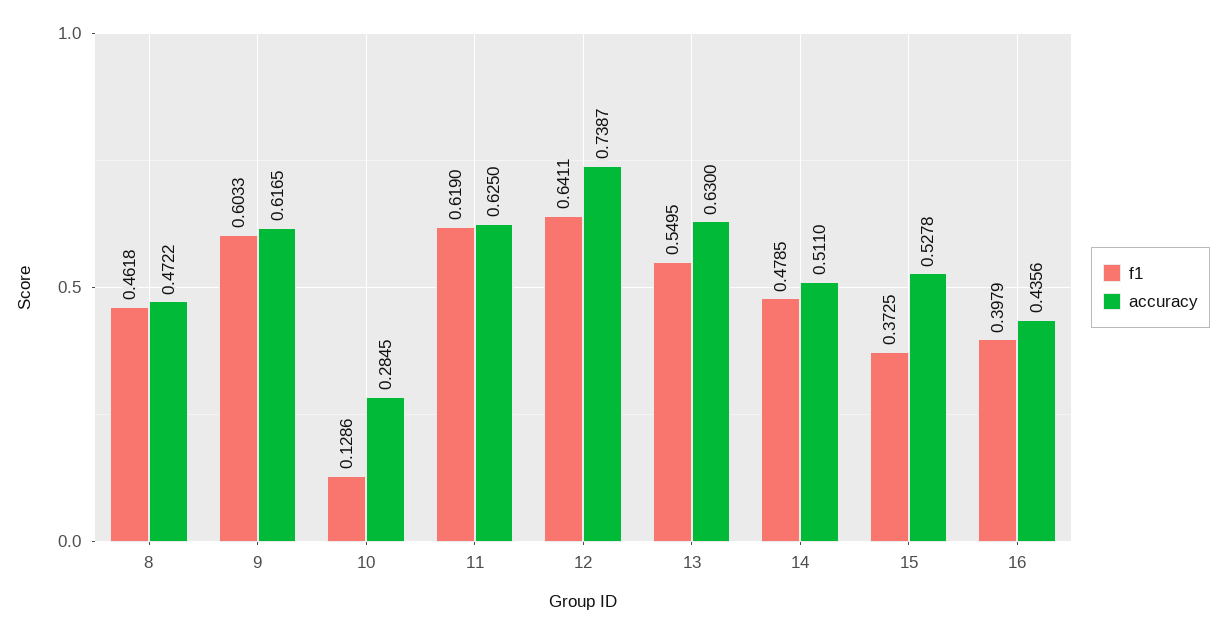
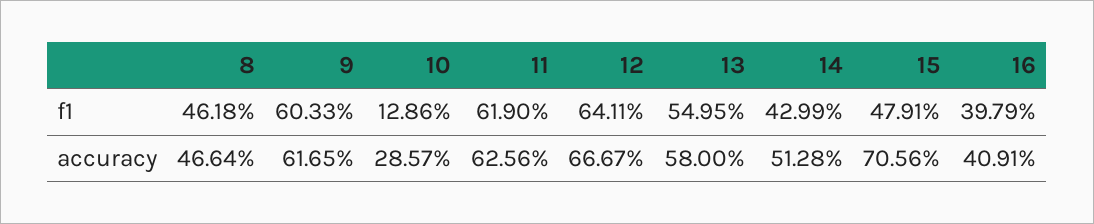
  {
    "f1": {
      "8": 0.4618,
      "9": 0.6033,
      "10": 0.1286,
      "11": 0.619,
      "12": 0.6411,
      "13": 0.5495,
-     "14": 0.4785,
+     "14": 0.4299,
-     "15": 0.3725,
+     "15": 0.4791,
      "16": 0.3979
    },
    "accuracy": {
-     "8": 0.4722,
+     "8": 0.4664,
      "9": 0.6165,
-     "10": 0.2845,
+     "10": 0.2857,
-     "11": 0.625,
+     "11": 0.6256,
-     "12": 0.7387,
+     "12": 0.6667,
-     "13": 0.63,
+     "13": 0.58,
-     "14": 0.511,
+     "14": 0.5128,
-     "15": 0.5278,
+     "15": 0.7056,
-     "16": 0.4356
+     "16": 0.4091
    }
  }

